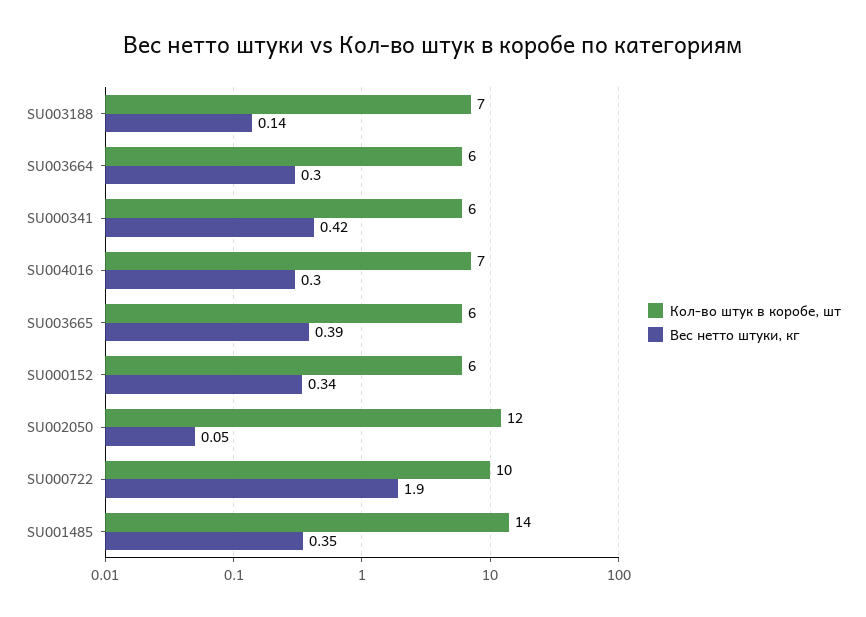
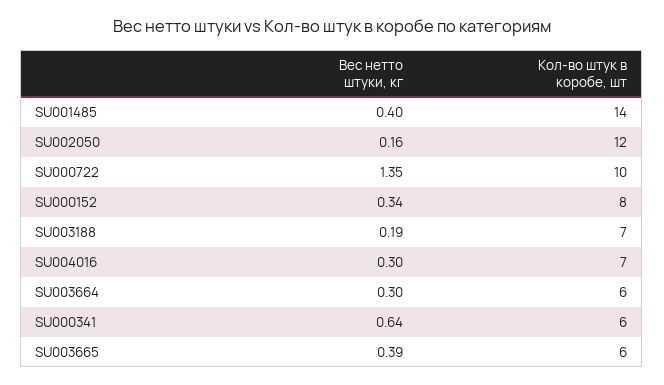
  {
    "Кол-во штук в коробе, шт": {
      "SU003188": 7,
      "SU003664": 6,
      "SU000341": 6,
      "SU004016": 7,
      "SU003665": 6,
-     "SU000152": 6,
+     "SU000152": 8,
      "SU002050": 12,
      "SU000722": 10,
      "SU001485": 14
    },
    "Вес нетто штуки, кг": {
-     "SU003188": 0.14,
+     "SU003188": 0.19,
      "SU003664": 0.3,
-     "SU000341": 0.42,
+     "SU000341": 0.64,
      "SU004016": 0.3,
      "SU003665": 0.39,
      "SU000152": 0.34,
-     "SU002050": 0.05,
+     "SU002050": 0.16,
-     "SU000722": 1.9,
+     "SU000722": 1.35,
-     "SU001485": 0.35
+     "SU001485": 0.4
    }
  }

